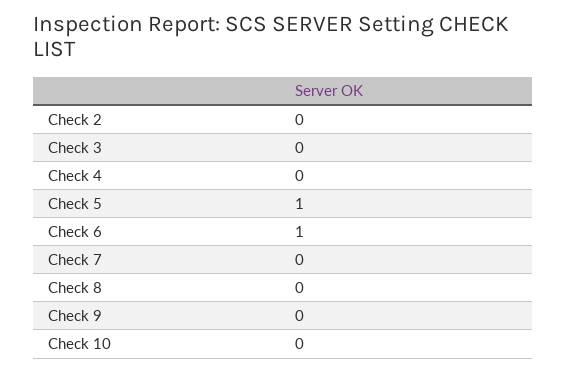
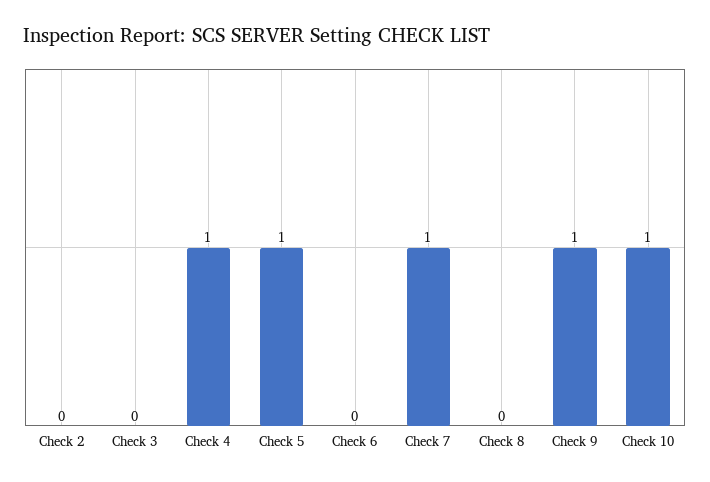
  {
    "Check 2": 0,
    "Check 3": 0,
-   "Check 4": 0,
+   "Check 4": 1,
    "Check 5": 1,
-   "Check 6": 1,
+   "Check 6": 0,
-   "Check 7": 0,
+   "Check 7": 1,
    "Check 8": 0,
-   "Check 9": 0,
+   "Check 9": 1,
-   "Check 10": 0
+   "Check 10": 1
  }

